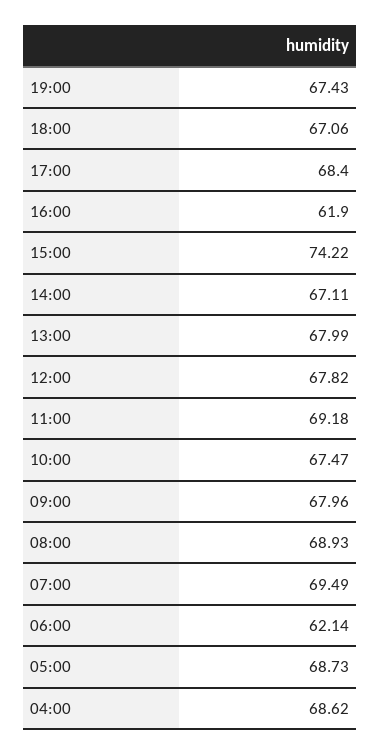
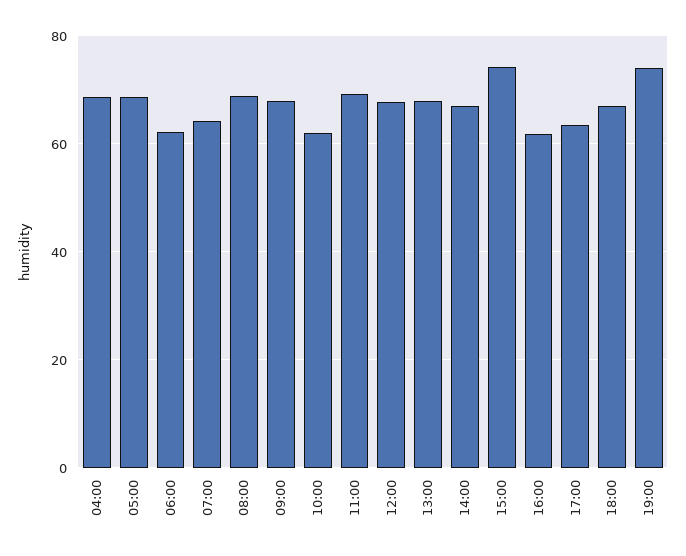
  {
-   "19:00": 67.43,
+   "19:00": 74,
    "18:00": 67.06,
-   "17:00": 68.4,
+   "17:00": 64,
    "16:00": 61.9,
    "15:00": 74.22,
    "14:00": 67.11,
    "13:00": 67.99,
    "12:00": 67.82,
    "11:00": 69.18,
-   "10:00": 67.47,
+   "10:00": 62,
    "09:00": 67.96,
    "08:00": 68.93,
-   "07:00": 69.49,
+   "07:00": 64,
    "06:00": 62.14,
    "05:00": 68.73,
    "04:00": 68.62
  }

